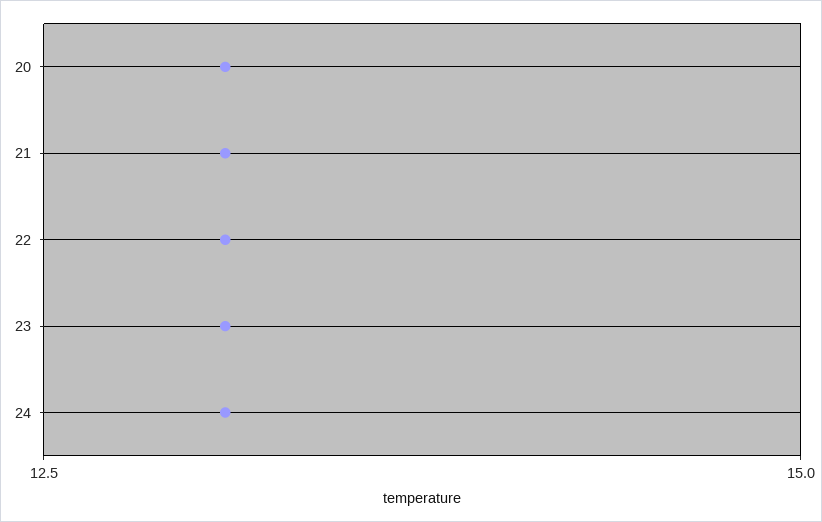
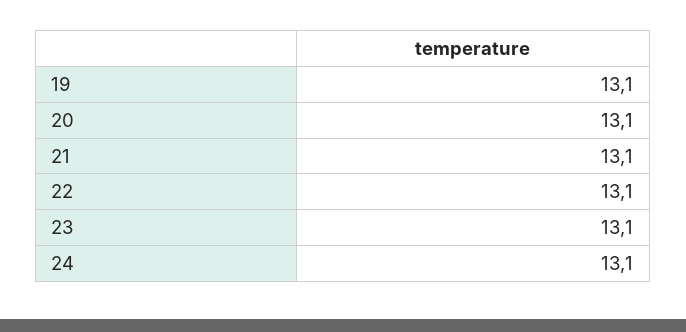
  {
    "20": 13.1,
    "21": 13.1,
    "22": 13.1,
    "23": 13.1,
-   "24": 13.1
+   "24": 13.1,
+   "19": 13.1
  }

